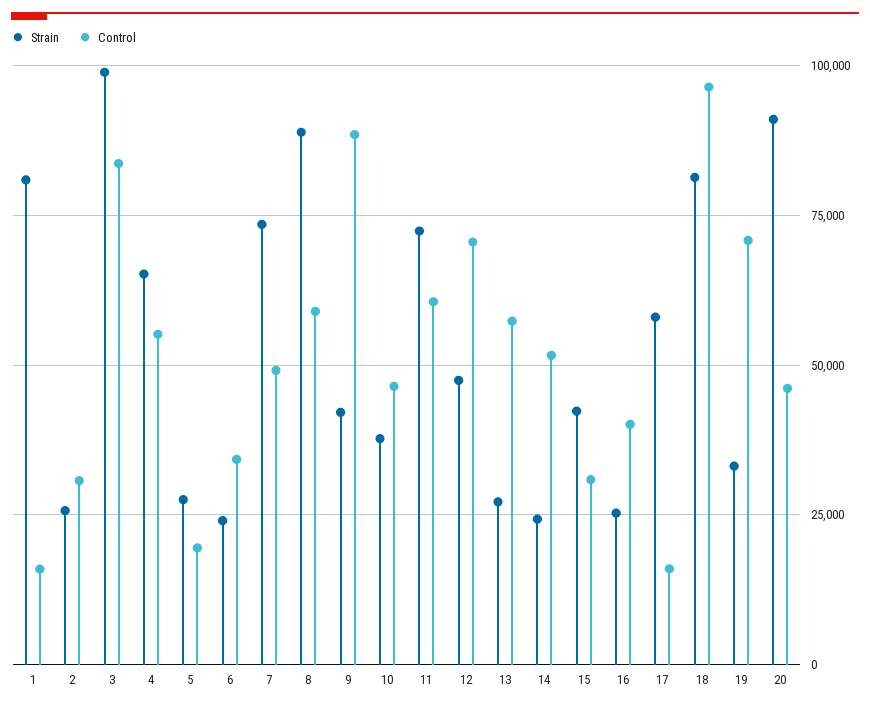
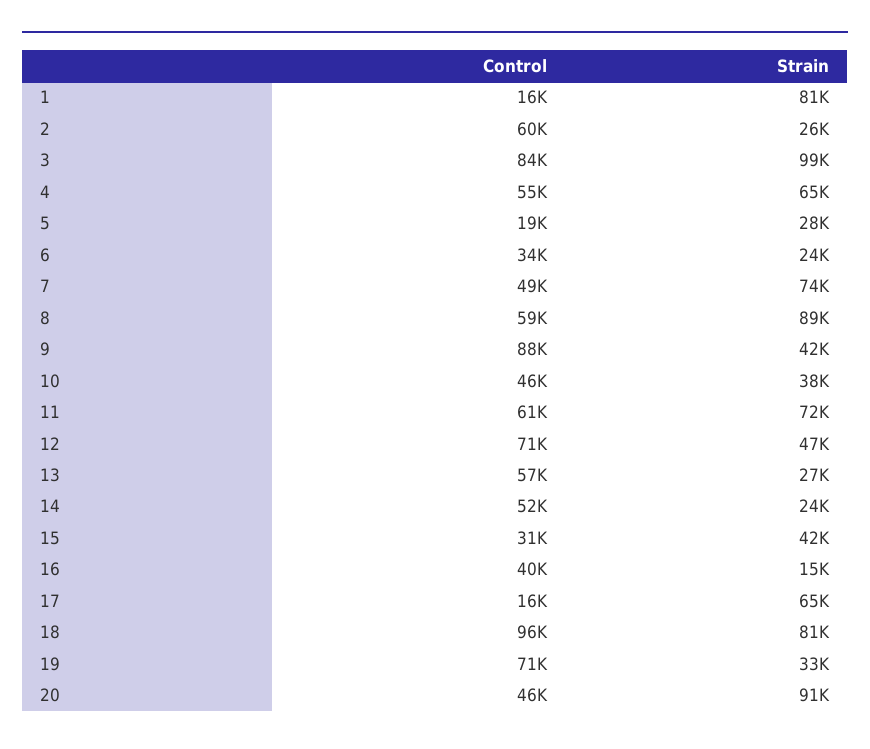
  {
    "Strain": {
      "1": 81000,
      "2": 26000,
      "3": 99000,
      "4": 65000,
      "5": 28000,
      "6": 24000,
      "7": 74000,
      "8": 89000,
      "9": 42000,
      "10": 38000,
      "11": 72000,
      "12": 47000,
      "13": 27000,
      "14": 24000,
      "15": 42000,
-     "16": 25000,
+     "16": 15000,
-     "17": 57500,
+     "17": 65000,
      "18": 81000,
      "19": 33000,
      "20": 91000
    },
    "Control": {
      "1": 16000,
-     "2": 30000,
+     "2": 60000,
      "3": 84000,
      "4": 55000,
      "5": 19000,
      "6": 34000,
      "7": 49000,
      "8": 59000,
      "9": 88000,
      "10": 46000,
      "11": 61000,
      "12": 71000,
      "13": 57000,
      "14": 52000,
      "15": 31000,
      "16": 40000,
      "17": 16000,
      "18": 96000,
      "19": 71000,
      "20": 46000
    }
  }

